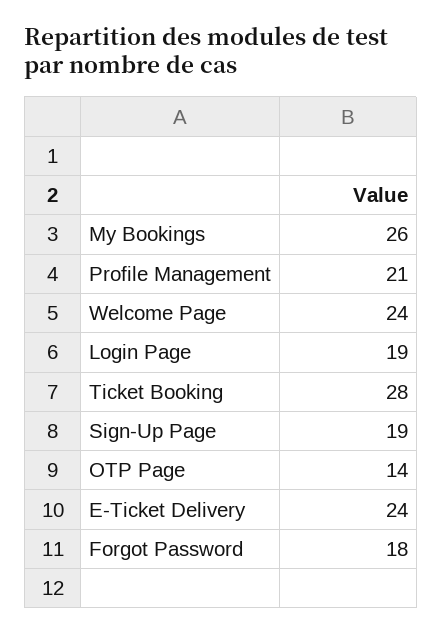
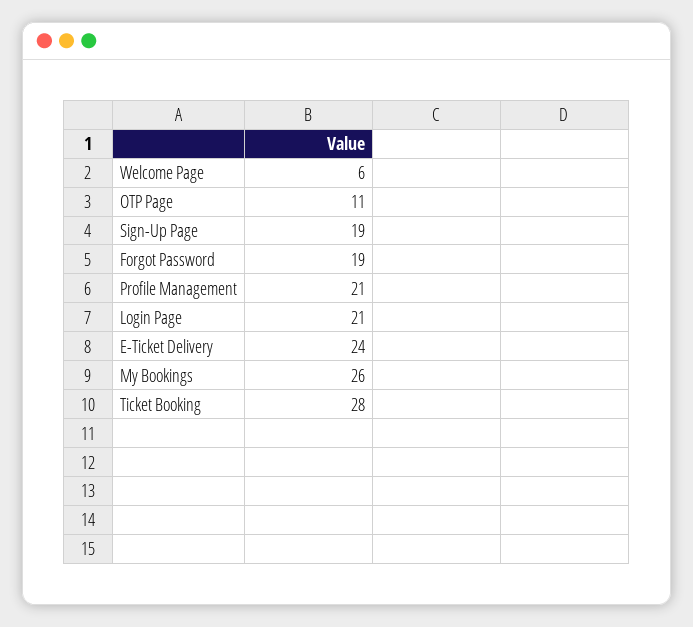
  {
    "My Bookings": 26,
    "Profile Management": 21,
-   "Welcome Page": 24,
+   "Welcome Page": 6,
-   "Login Page": 19,
+   "Login Page": 21,
    "Ticket Booking": 28,
    "Sign-Up Page": 19,
-   "OTP Page": 14,
+   "OTP Page": 11,
    "E-Ticket Delivery": 24,
-   "Forgot Password": 18
+   "Forgot Password": 19
  }

